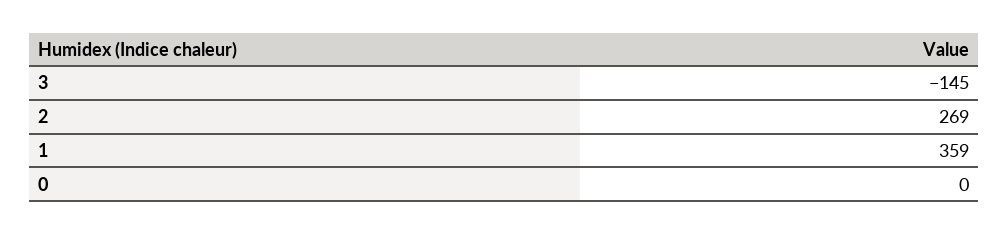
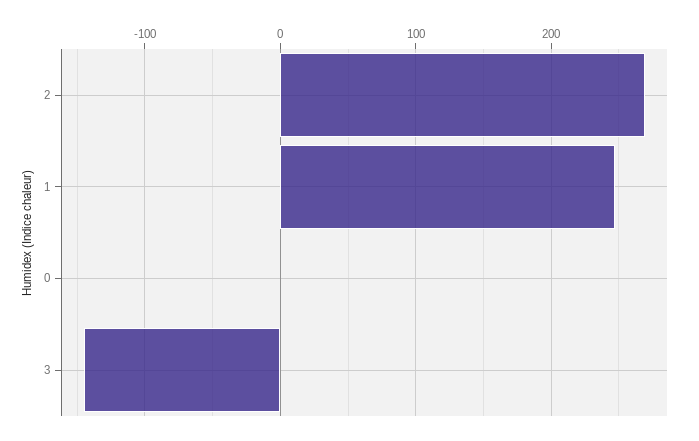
  {
    "3": -145,
    "2": 269,
-   "1": 359,
+   "1": 250,
    "0": 0
  }

